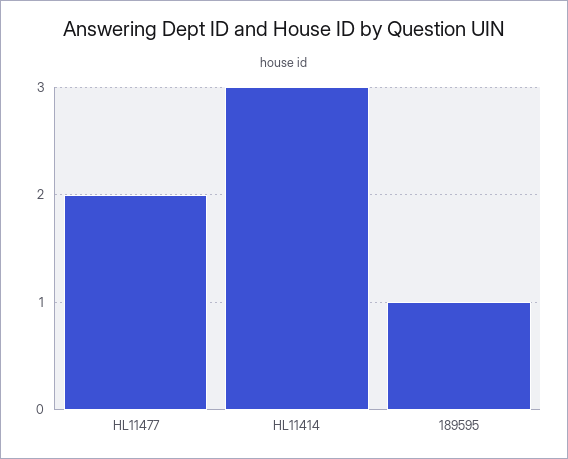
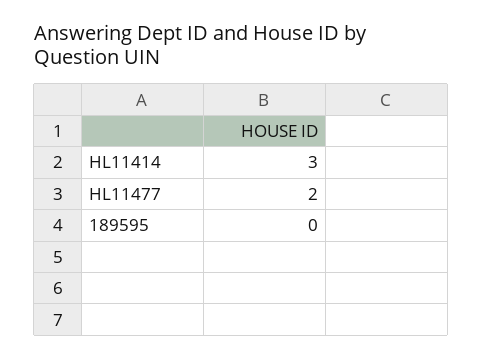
  {
    "HL11477": 2,
    "HL11414": 3,
-   "189595": 1
+   "189595": 0
  }

